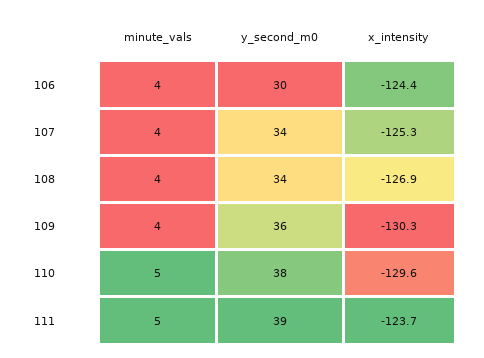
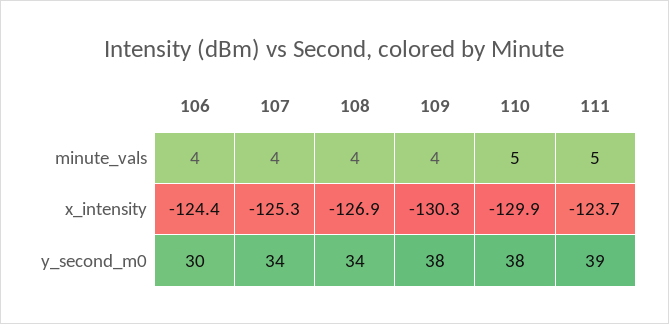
  {
    "minute_vals": {
      "106": 4,
      "107": 4,
      "108": 4,
      "109": 4,
      "110": 5,
      "111": 5
    },
    "y_second_m0": {
      "106": 30,
      "107": 34,
      "108": 34,
-     "109": 36,
+     "109": 38,
      "110": 38,
      "111": 39
    },
    "x_intensity": {
      "106": -124.4,
      "107": -125.3,
      "108": -126.9,
      "109": -130.3,
-     "110": -129.6,
+     "110": -129.9,
      "111": -123.7
    }
  }

